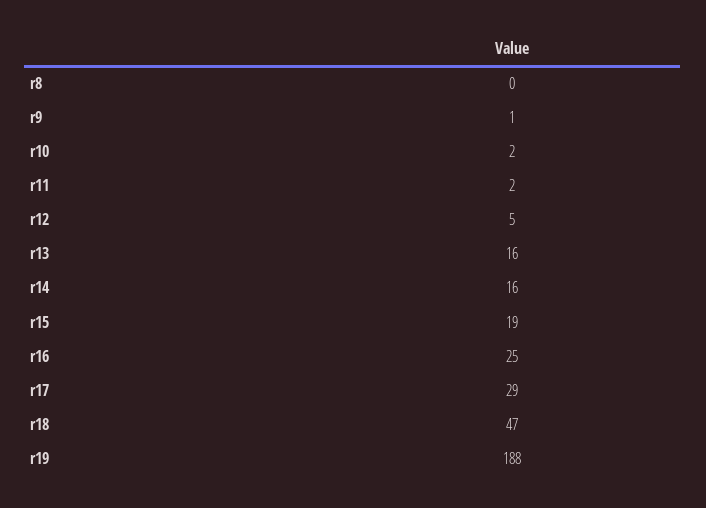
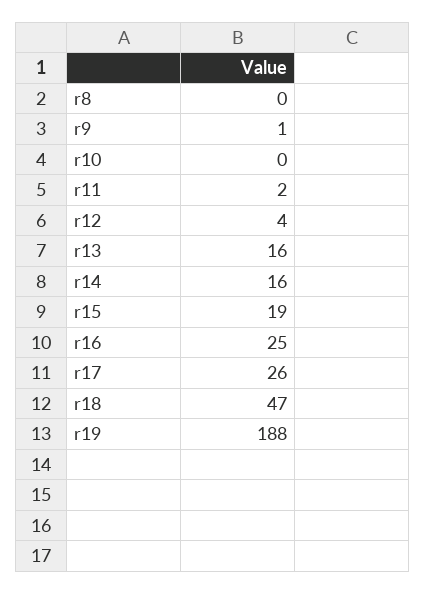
  {
    "r8": 0,
    "r9": 1,
-   "r10": 2,
+   "r10": 0,
    "r11": 2,
-   "r12": 5,
+   "r12": 4,
    "r13": 16,
    "r14": 16,
    "r15": 19,
    "r16": 25,
-   "r17": 29,
+   "r17": 26,
    "r18": 47,
    "r19": 188
  }

